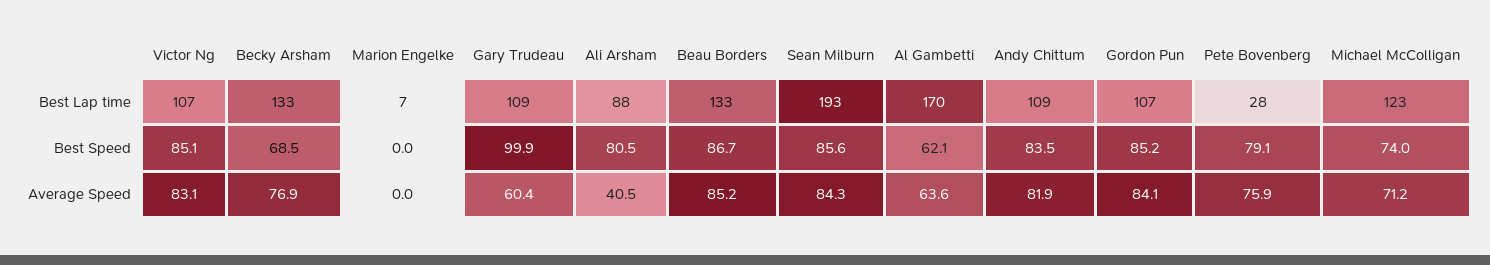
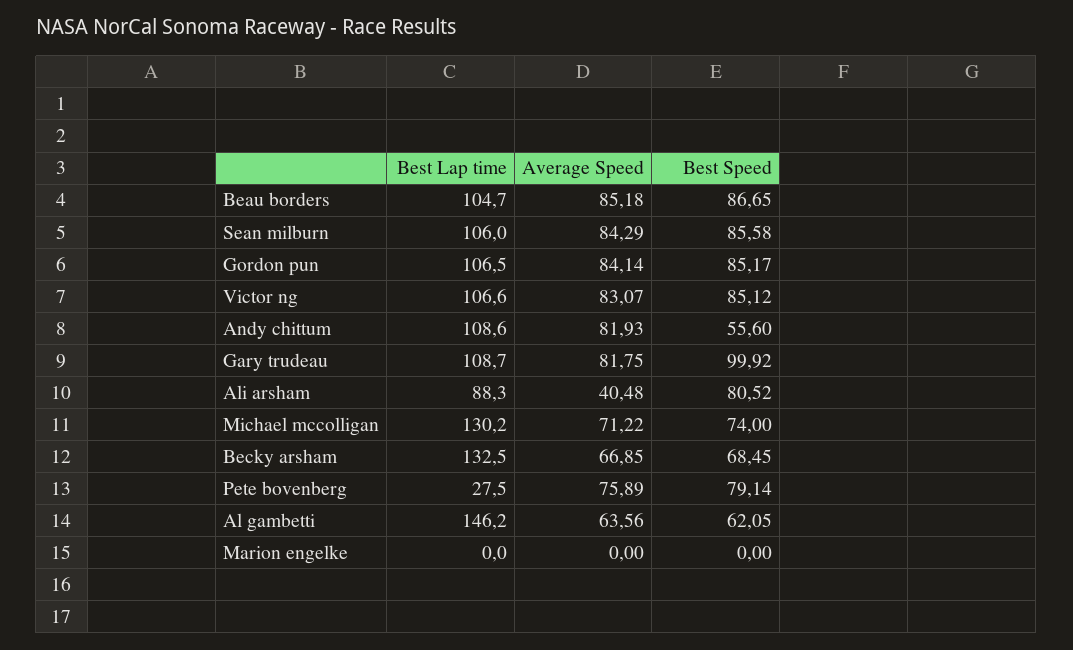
  {
    "Victor Ng": {
      "Best Lap time": 106.6,
      "Best Speed": 85.12,
      "Average Speed": 83.07
    },
    "Becky Arsham": {
      "Best Lap time": 132.5,
      "Best Speed": 68.45,
-     "Average Speed": 76.9
+     "Average Speed": 66.85
    },
    "Marion Engelke": {
-     "Best Lap time": 7,
+     "Best Lap time": 0,
      "Best Speed": 0,
      "Average Speed": 0
    },
    "Gary Trudeau": {
      "Best Lap time": 108.7,
      "Best Speed": 99.92,
-     "Average Speed": 60.4
+     "Average Speed": 81.75
    },
    "Ali Arsham": {
      "Best Lap time": 88.3,
      "Best Speed": 80.52,
      "Average Speed": 40.48
    },
    "Beau Borders": {
-     "Best Lap time": 133,
+     "Best Lap time": 104.7,
      "Best Speed": 86.65,
      "Average Speed": 85.18
    },
    "Sean Milburn": {
-     "Best Lap time": 193,
+     "Best Lap time": 106,
      "Best Speed": 85.58,
      "Average Speed": 84.29
    },
    "Al Gambetti": {
-     "Best Lap time": 170,
+     "Best Lap time": 146.2,
      "Best Speed": 62.05,
      "Average Speed": 63.56
    },
    "Andy Chittum": {
      "Best Lap time": 108.6,
-     "Best Speed": 83.5,
+     "Best Speed": 55.6,
      "Average Speed": 81.93
    },
    "Gordon Pun": {
      "Best Lap time": 106.5,
      "Best Speed": 85.17,
      "Average Speed": 84.14
    },
    "Pete Bovenberg": {
      "Best Lap time": 27.5,
      "Best Speed": 79.14,
      "Average Speed": 75.89
    },
    "Michael McColligan": {
-     "Best Lap time": 123,
+     "Best Lap time": 130.2,
      "Best Speed": 74,
      "Average Speed": 71.22
    }
  }

